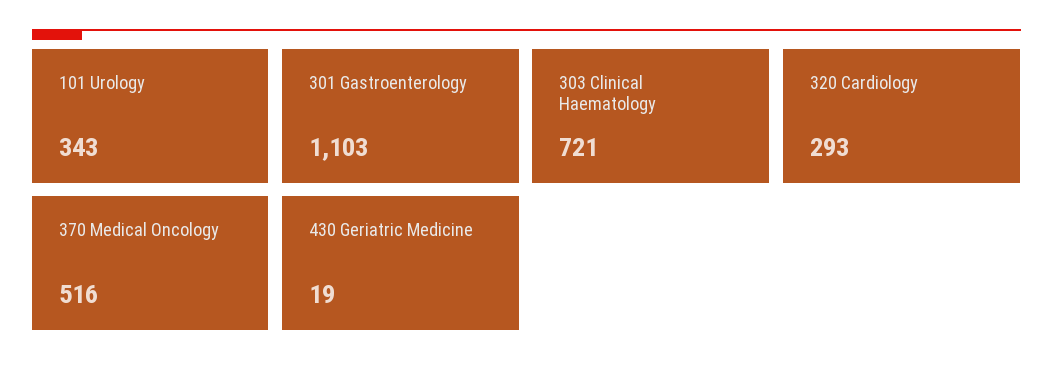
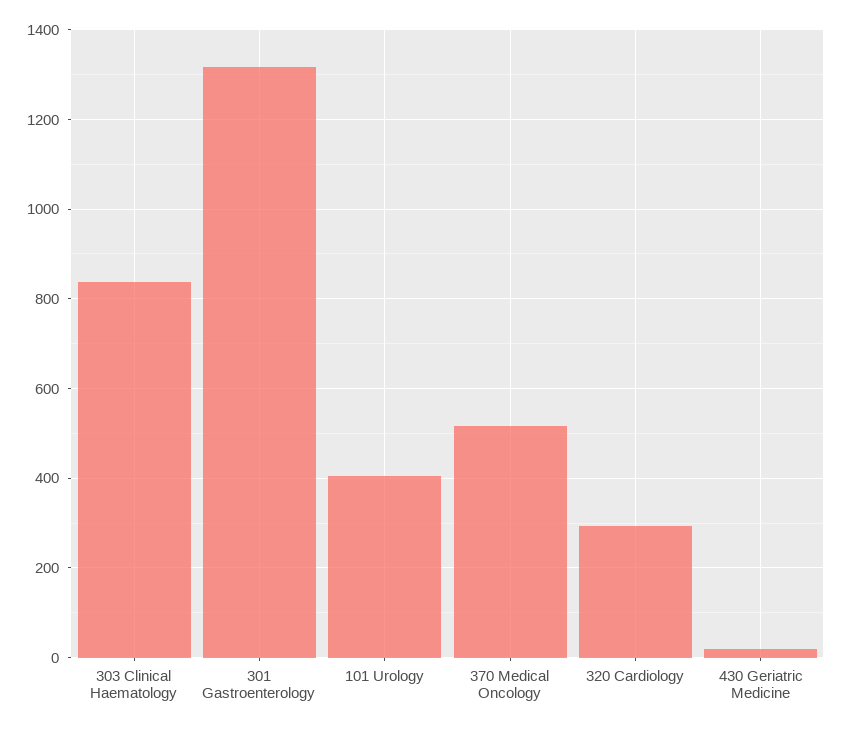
  {
-   "101 Urology": 343,
+   "101 Urology": 400,
-   "301 Gastroenterology": 1103,
+   "301 Gastroenterology": 1320,
-   "303 Clinical Haematology": 721,
+   "303 Clinical Haematology": 840,
    "320 Cardiology": 293,
    "370 Medical Oncology": 516,
    "430 Geriatric Medicine": 19
  }

